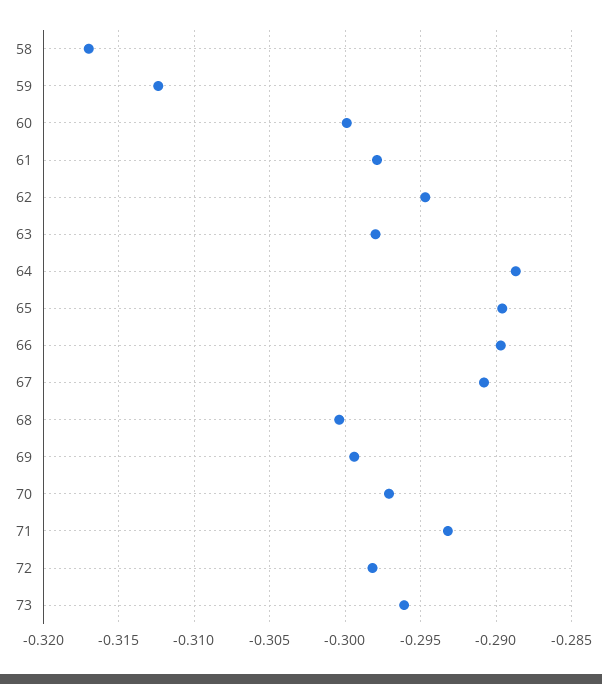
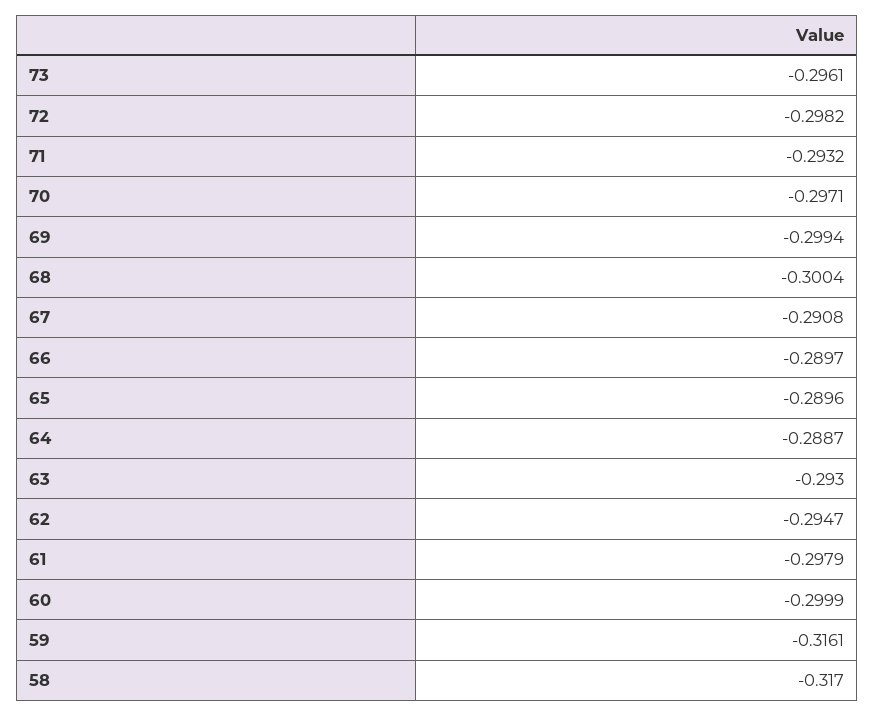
  {
    "58": -0.317,
-   "59": -0.3125,
+   "59": -0.3161,
    "60": -0.2999,
    "61": -0.2979,
    "62": -0.2947,
-   "63": -0.298,
+   "63": -0.293,
    "64": -0.2887,
    "65": -0.2896,
    "66": -0.2897,
    "67": -0.2908,
    "68": -0.3004,
    "69": -0.2994,
    "70": -0.2971,
    "71": -0.2932,
    "72": -0.2982,
    "73": -0.2961
  }

